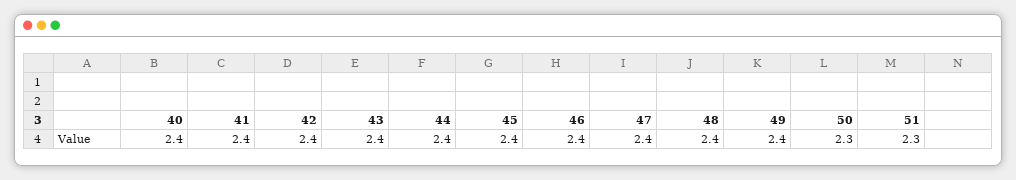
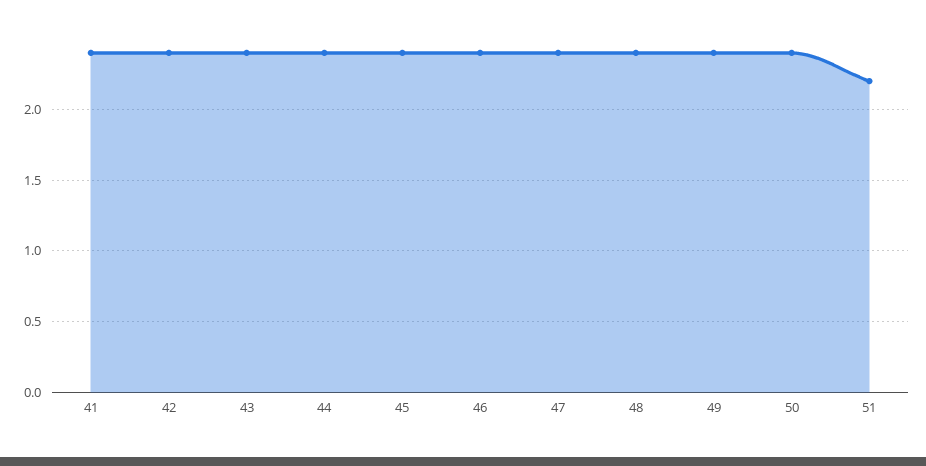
  {
-   "40": 2.4,
    "41": 2.4,
    "42": 2.4,
    "43": 2.4,
    "44": 2.4,
    "45": 2.4,
    "46": 2.4,
    "47": 2.4,
    "48": 2.4,
    "49": 2.4,
-   "50": 2.3,
+   "50": 2.4,
-   "51": 2.3
+   "51": 2.2
  }

